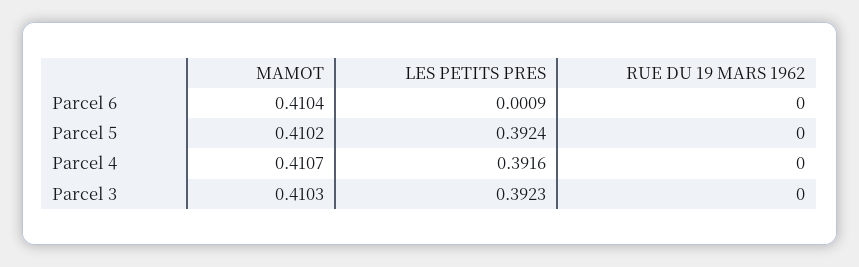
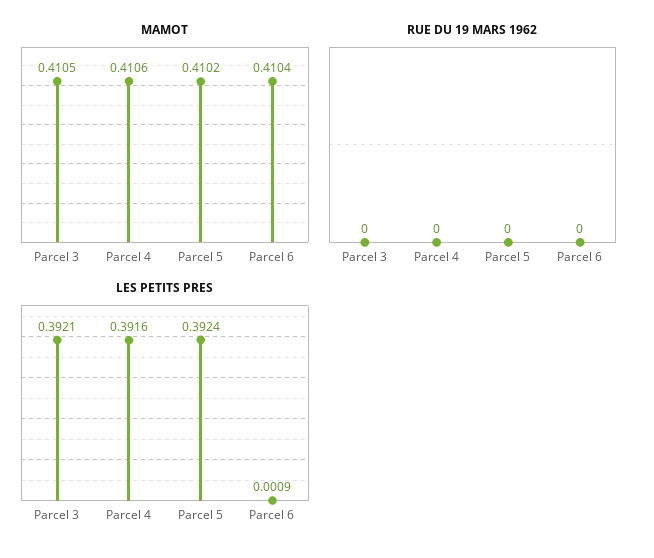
  {
    "MAMOT": {
      "Parcel 6": 0.4104,
      "Parcel 5": 0.4102,
-     "Parcel 4": 0.4107,
+     "Parcel 4": 0.4106,
-     "Parcel 3": 0.4103
+     "Parcel 3": 0.4105
    },
    "LES PETITS PRES": {
      "Parcel 6": 0.0009,
      "Parcel 5": 0.3924,
      "Parcel 4": 0.3916,
-     "Parcel 3": 0.3923
+     "Parcel 3": 0.3921
    },
    "RUE DU 19 MARS 1962": {
      "Parcel 6": 0,
      "Parcel 5": 0,
      "Parcel 4": 0,
      "Parcel 3": 0
    }
  }

